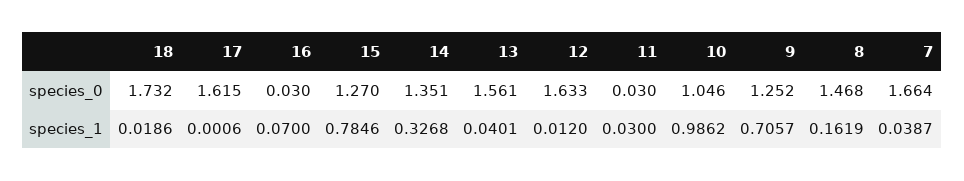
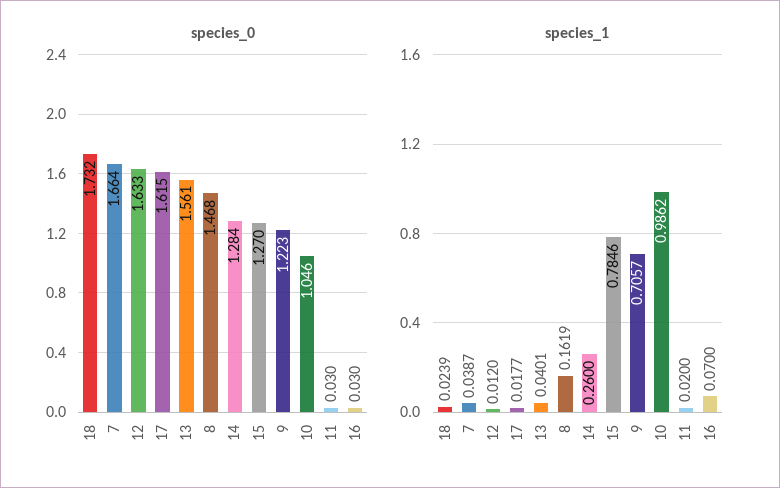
  {
    "species_0": {
      "18": 1.732,
      "17": 1.615,
      "16": 0.03,
      "15": 1.27,
-     "14": 1.351,
+     "14": 1.284,
      "13": 1.561,
      "12": 1.633,
      "11": 0.03,
      "10": 1.046,
-     "9": 1.252,
+     "9": 1.223,
      "8": 1.468,
      "7": 1.664
    },
    "species_1": {
-     "18": 0.0186,
+     "18": 0.0239,
-     "17": 0.0006,
+     "17": 0.0177,
      "16": 0.07,
      "15": 0.7846,
-     "14": 0.3268,
+     "14": 0.26,
      "13": 0.0401,
      "12": 0.012,
-     "11": 0.03,
+     "11": 0.02,
      "10": 0.9862,
      "9": 0.7057,
      "8": 0.1619,
      "7": 0.0387
    }
  }

